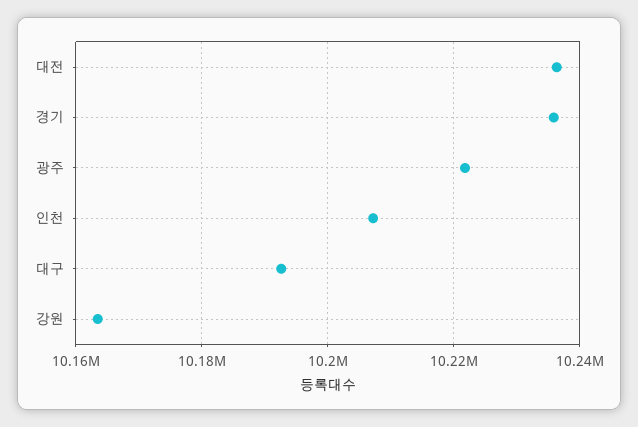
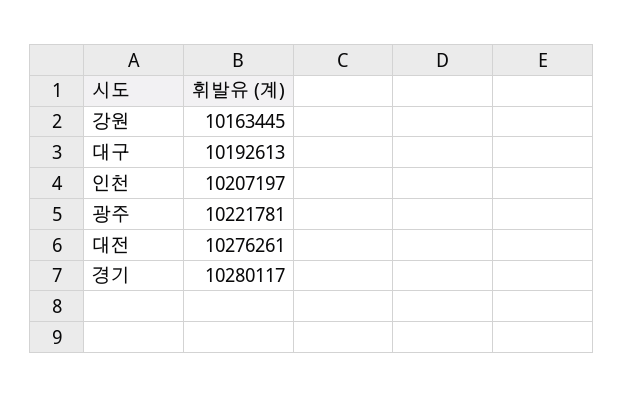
  {
-   "대전": 10236000,
+   "대전": 10276261,
-   "경기": 10236000,
+   "경기": 10280117,
    "광주": 10221781,
    "인천": 10207197,
    "대구": 10192613,
    "강원": 10163445
  }

